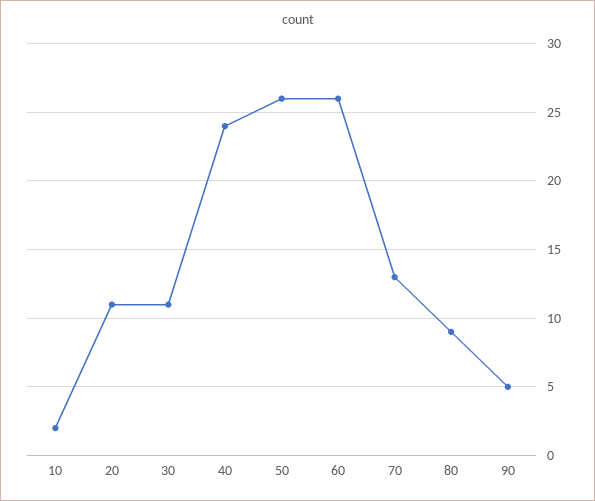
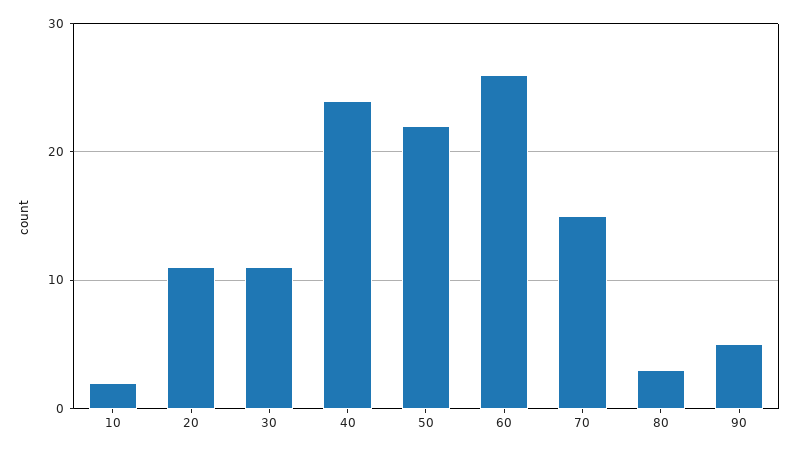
  {
    "10": 2,
    "20": 11,
    "30": 11,
    "40": 24,
-   "50": 26,
+   "50": 22,
    "60": 26,
-   "70": 13,
+   "70": 15,
-   "80": 9,
+   "80": 3,
    "90": 5
  }

